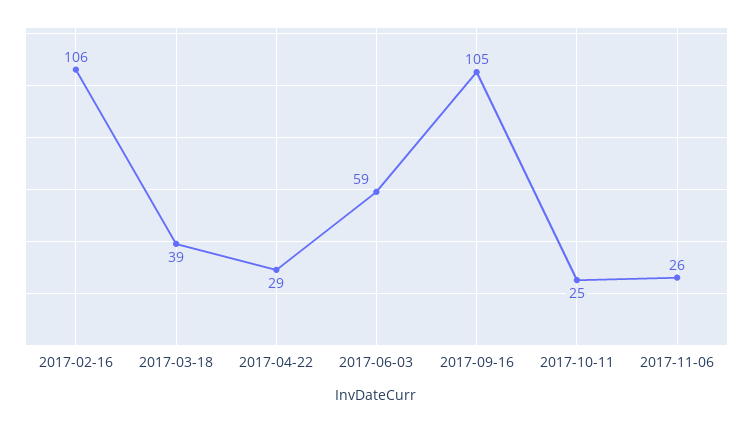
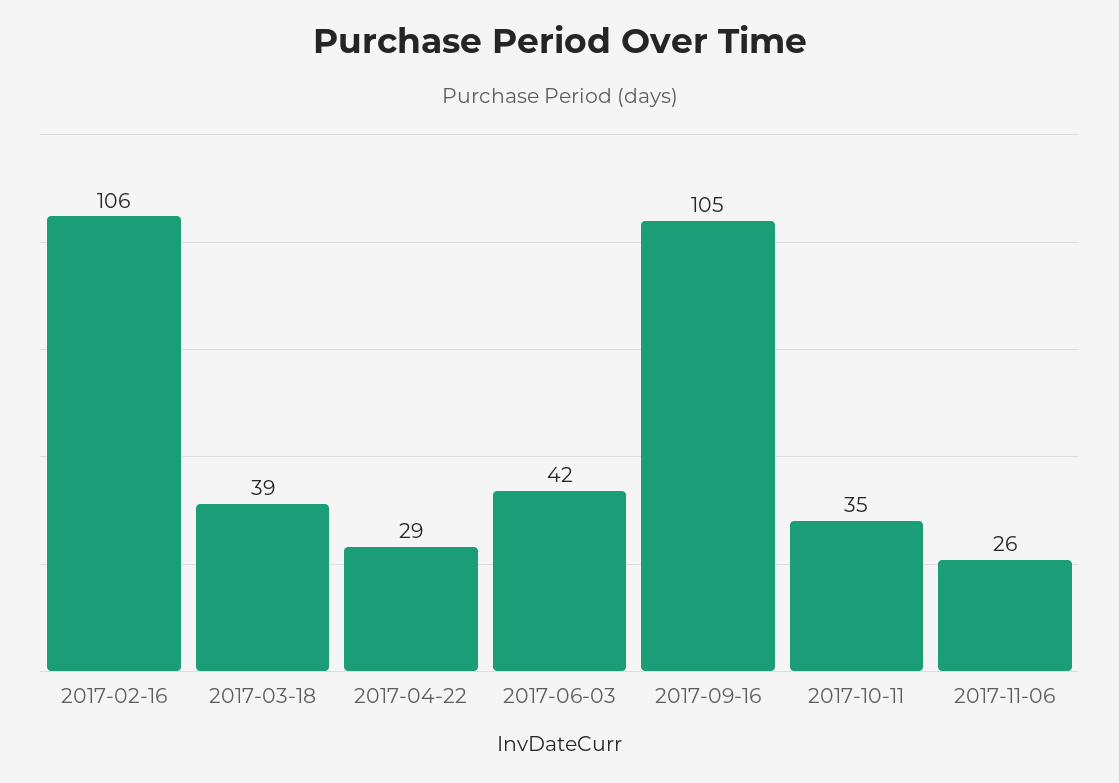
  {
    "2017-02-16": 106,
    "2017-03-18": 39,
    "2017-04-22": 29,
-   "2017-06-03": 59,
+   "2017-06-03": 42,
    "2017-09-16": 105,
-   "2017-10-11": 25,
+   "2017-10-11": 35,
    "2017-11-06": 26
  }

